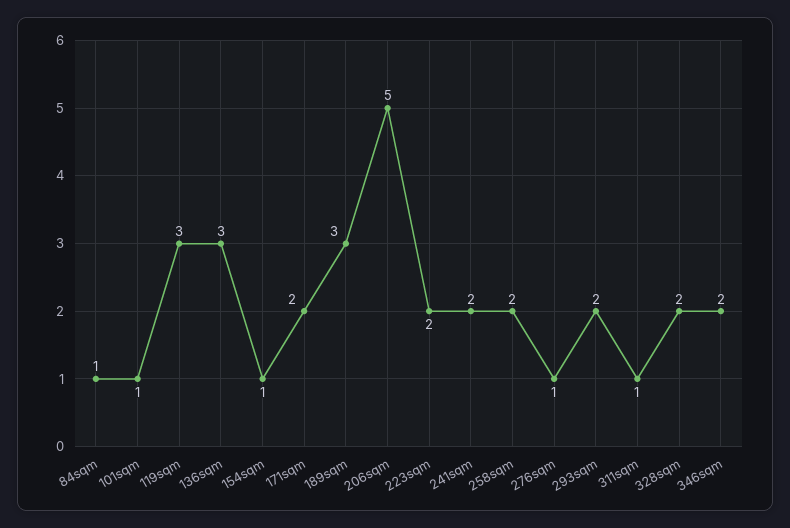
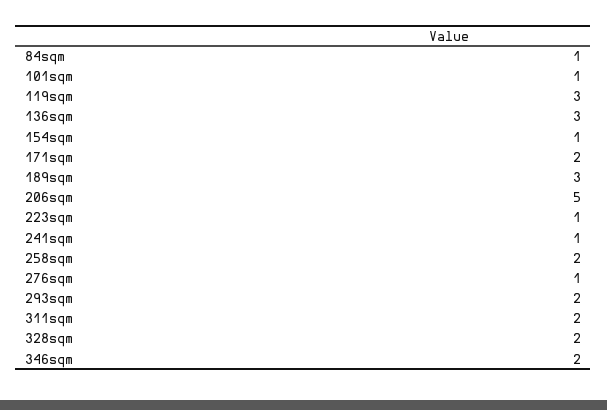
  {
    "84sqm": 1,
    "101sqm": 1,
    "119sqm": 3,
    "136sqm": 3,
    "154sqm": 1,
    "171sqm": 2,
    "189sqm": 3,
    "206sqm": 5,
-   "223sqm": 2,
+   "223sqm": 1,
-   "241sqm": 2,
+   "241sqm": 1,
    "258sqm": 2,
    "276sqm": 1,
    "293sqm": 2,
-   "311sqm": 1,
+   "311sqm": 2,
    "328sqm": 2,
    "346sqm": 2
  }

